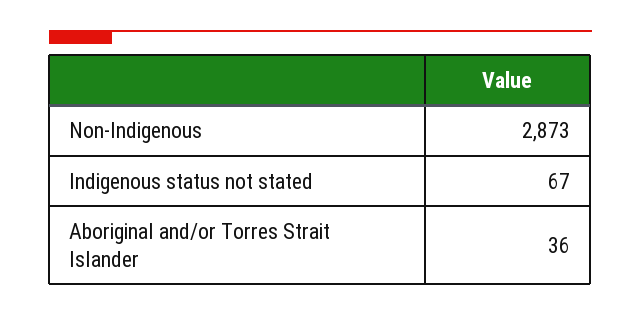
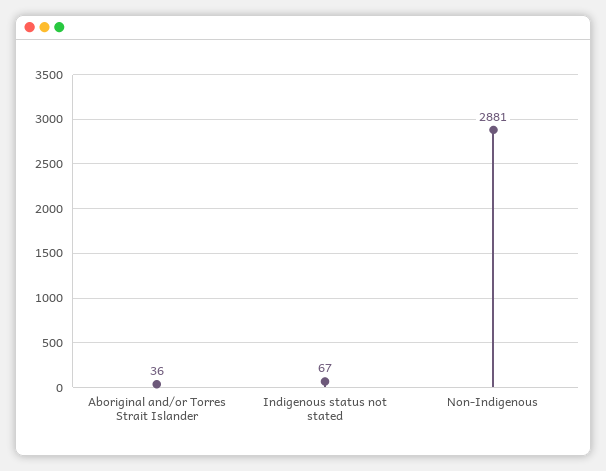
  {
-   "Non-Indigenous": 2873,
+   "Non-Indigenous": 2881,
    "Indigenous status not stated": 67,
    "Aboriginal and/or Torres Strait Islander": 36
  }

